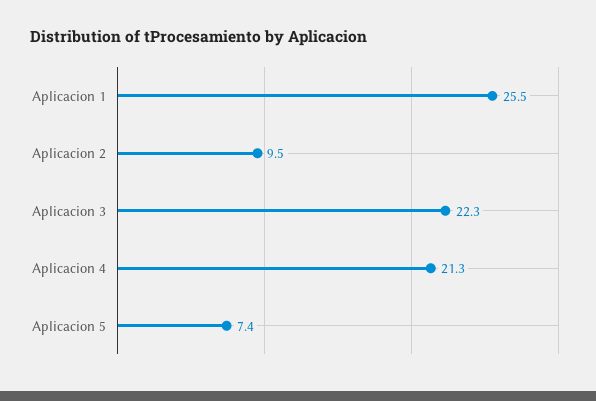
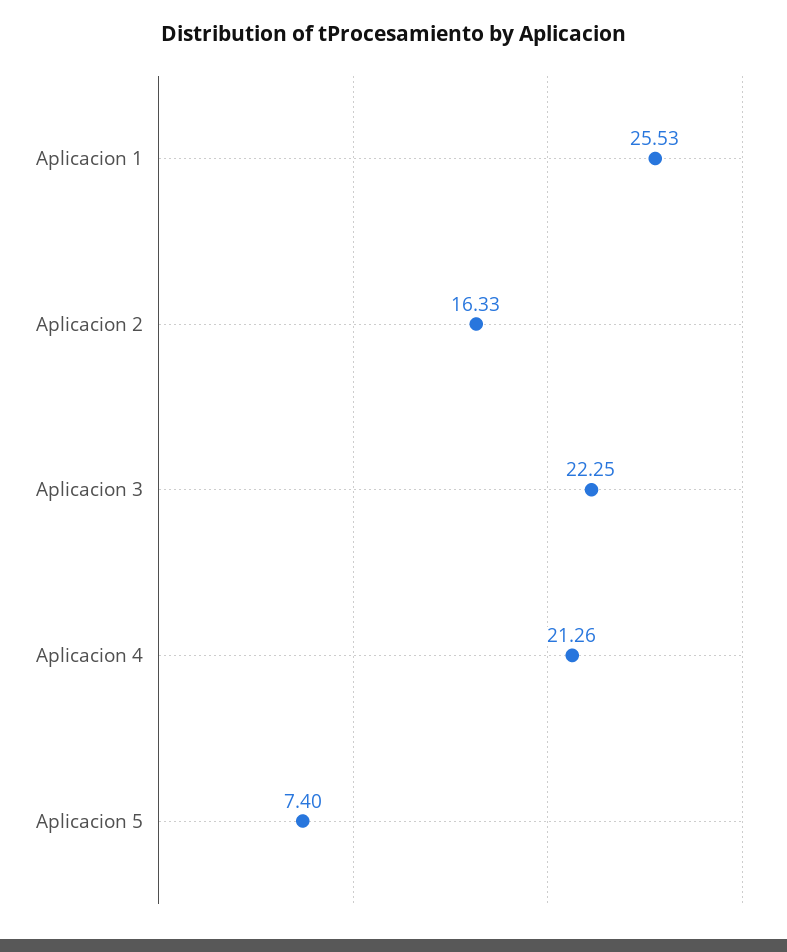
  {
    "Aplicacion 1": 25.53,
-   "Aplicacion 2": 9.5,
+   "Aplicacion 2": 16.33,
    "Aplicacion 3": 22.25,
    "Aplicacion 4": 21.26,
    "Aplicacion 5": 7.4
  }

